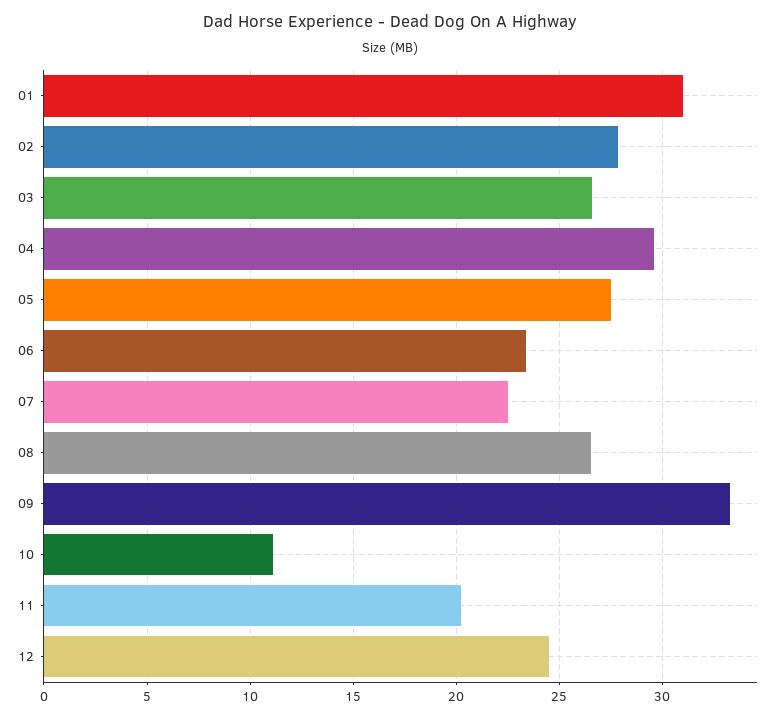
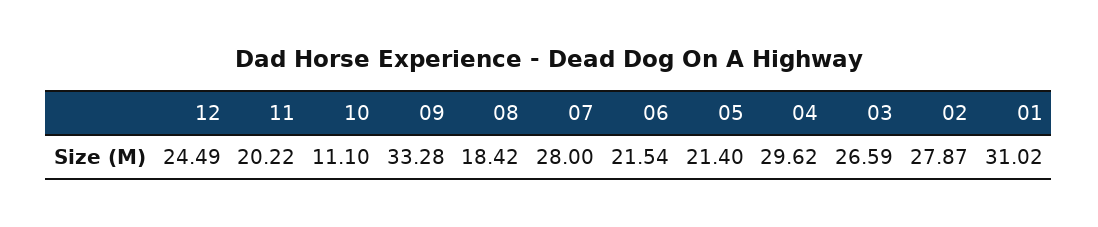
  {
    "01": 31.02,
    "02": 27.87,
    "03": 26.59,
    "04": 29.62,
-   "05": 27.5,
+   "05": 21.4,
-   "06": 23.5,
+   "06": 21.54,
-   "07": 22.5,
+   "07": 28,
-   "08": 26.5,
+   "08": 18.42,
    "09": 33.28,
    "10": 11.1,
    "11": 20.22,
    "12": 24.49
  }

